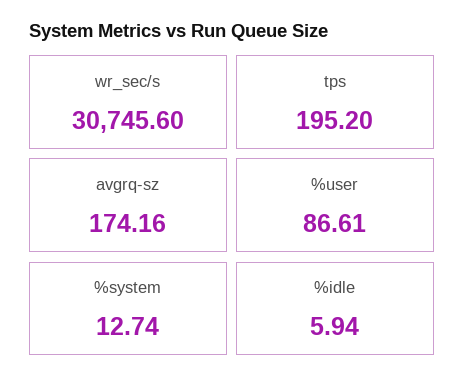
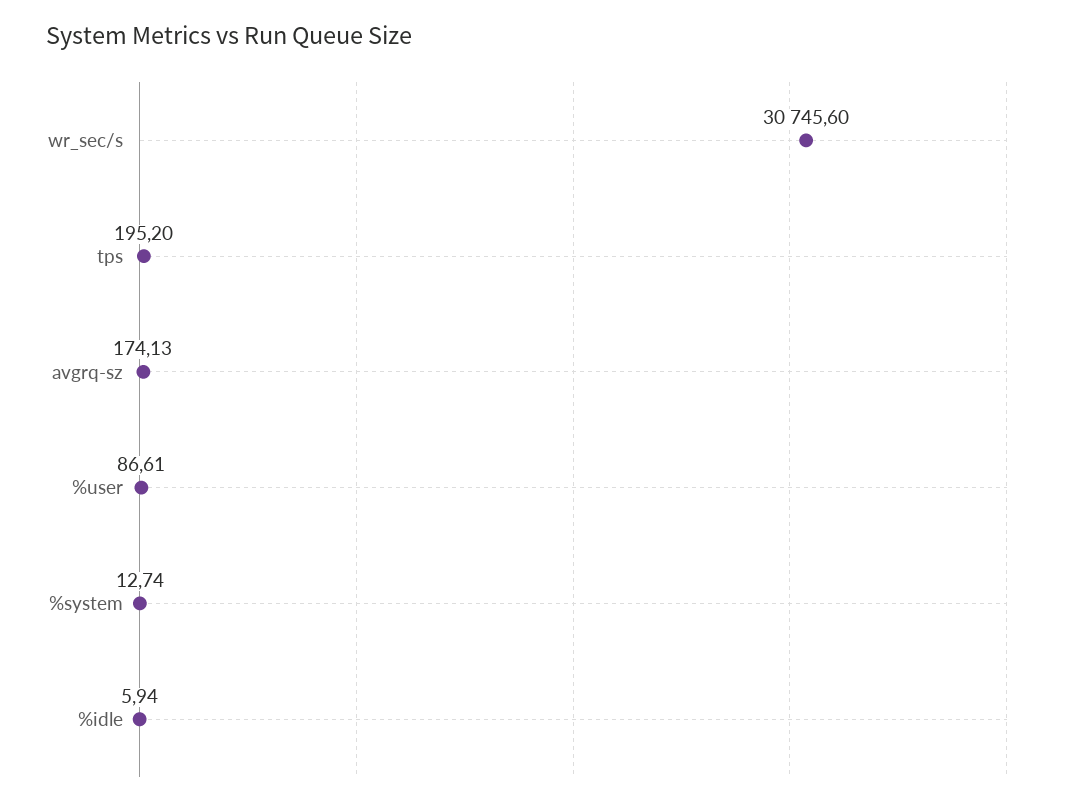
  {
    "wr_sec/s": 30745.6,
    "tps": 195.2,
-   "avgrq-sz": 174.16,
+   "avgrq-sz": 174.13,
    "%user": 86.61,
    "%system": 12.74,
    "%idle": 5.94
  }

